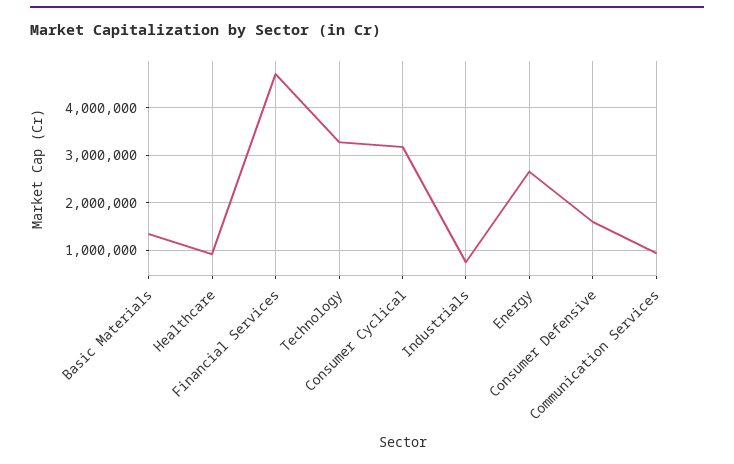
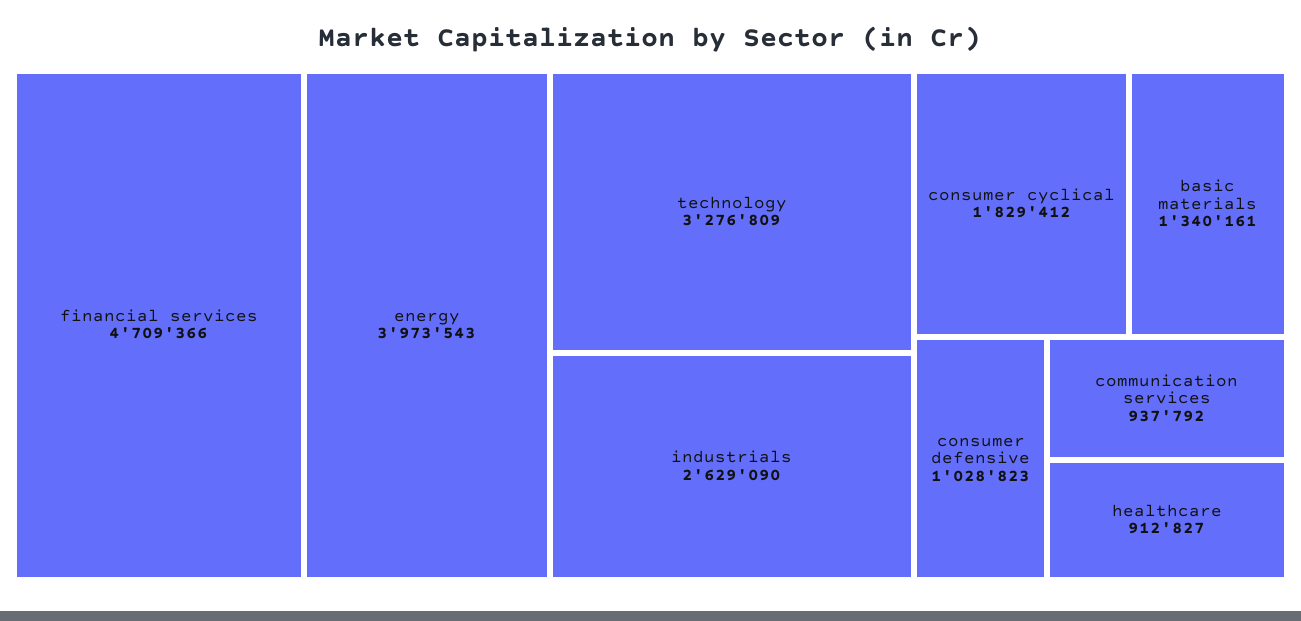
  {
    "Basic Materials": 1340161,
    "Healthcare": 912827,
    "Financial Services": 4709366,
    "Technology": 3276809,
-   "Consumer Cyclical": 3200000,
+   "Consumer Cyclical": 1829412,
-   "Industrials": 800000,
+   "Industrials": 2629090,
-   "Energy": 2600000,
+   "Energy": 3973543,
-   "Consumer Defensive": 1600000,
+   "Consumer Defensive": 1028823,
    "Communication Services": 937792
  }

